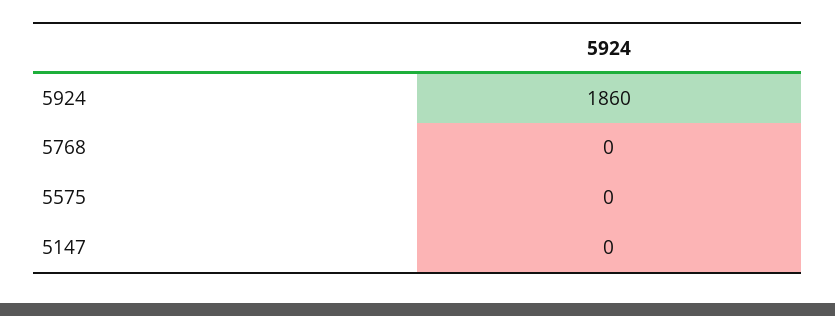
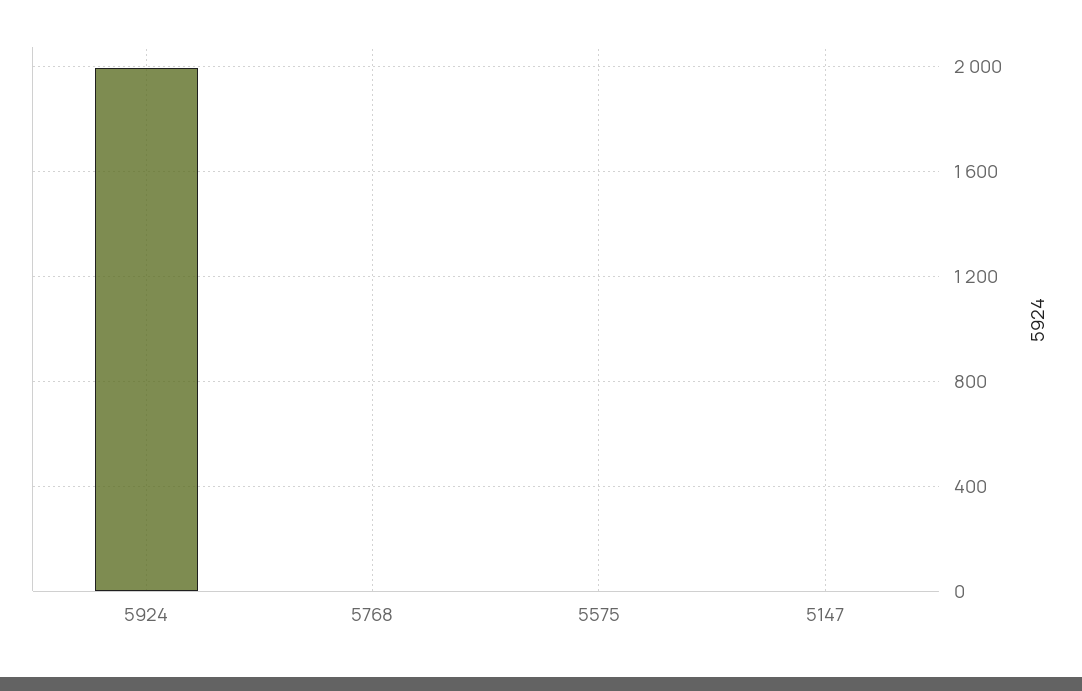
  {
-   "5924": 1860,
+   "5924": 2000,
    "5768": 0,
    "5575": 0,
    "5147": 0
  }

